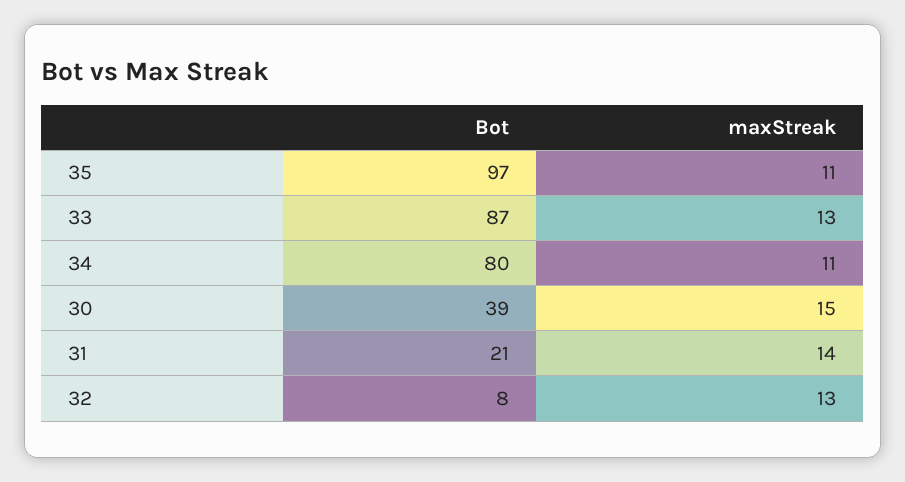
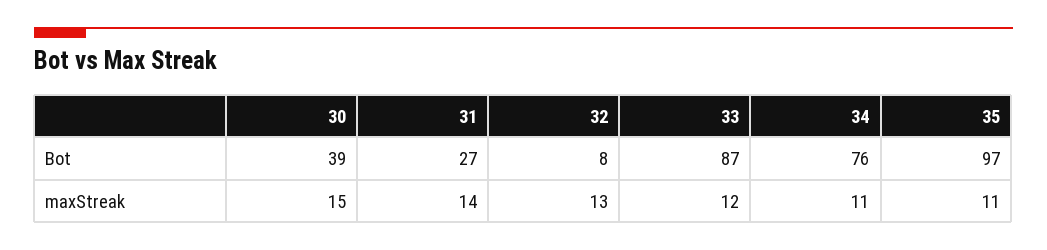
  {
    "Bot": {
      "35": 97,
      "33": 87,
-     "34": 80,
+     "34": 76,
      "30": 39,
-     "31": 21,
+     "31": 27,
      "32": 8
    },
    "maxStreak": {
      "35": 11,
-     "33": 13,
+     "33": 12,
      "34": 11,
      "30": 15,
      "31": 14,
      "32": 13
    }
  }

